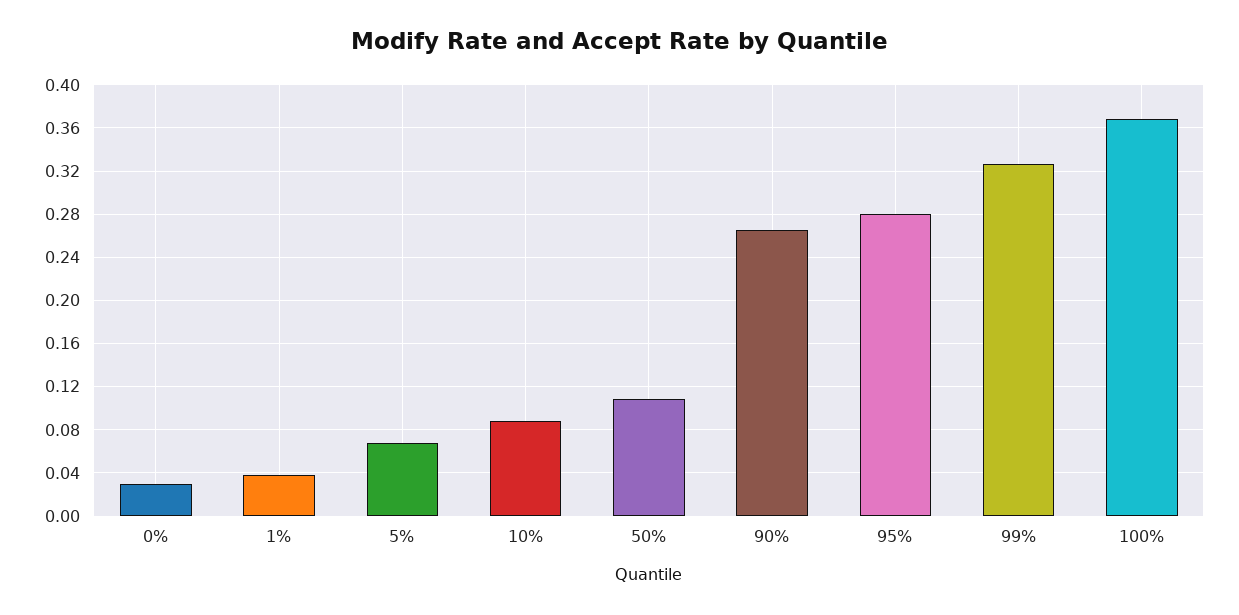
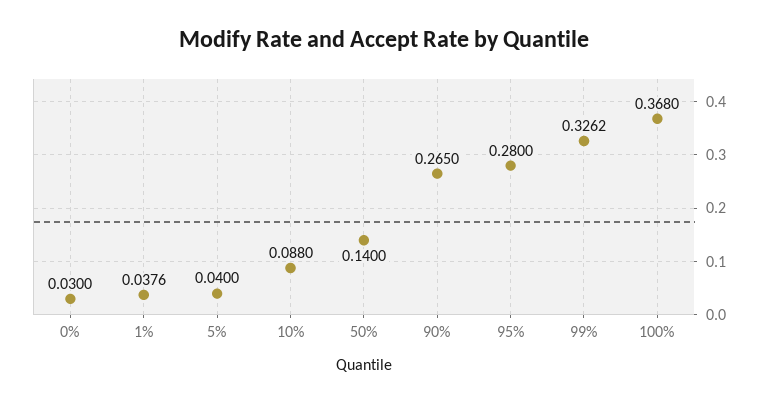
  {
    "0%": 0.03,
    "1%": 0.0376,
-   "5%": 0.07,
+   "5%": 0.04,
    "10%": 0.088,
-   "50%": 0.11,
+   "50%": 0.14,
    "90%": 0.265,
    "95%": 0.28,
    "99%": 0.3262,
    "100%": 0.368
  }

